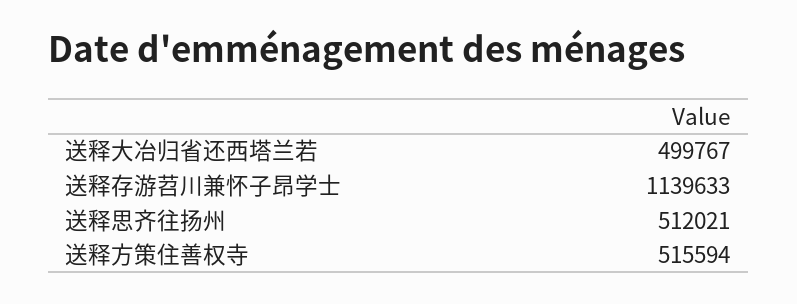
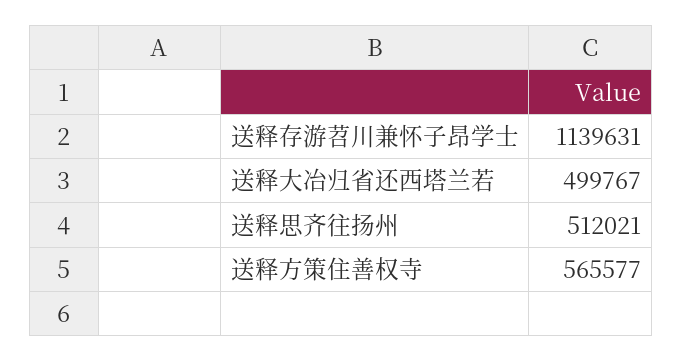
  {
    "送释大冶归省还西塔兰若": 499767,
-   "送释存游苕川兼怀子昂学士": 1139633,
+   "送释存游苕川兼怀子昂学士": 1139631,
    "送释思齐往扬州": 512021,
-   "送释方策住善权寺": 515594
+   "送释方策住善权寺": 565577
  }

